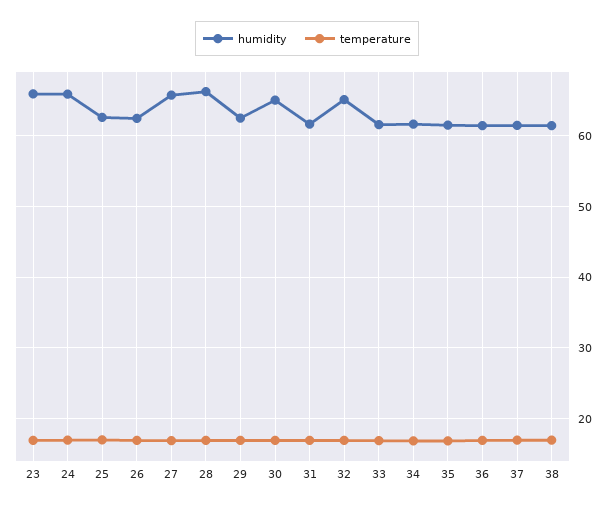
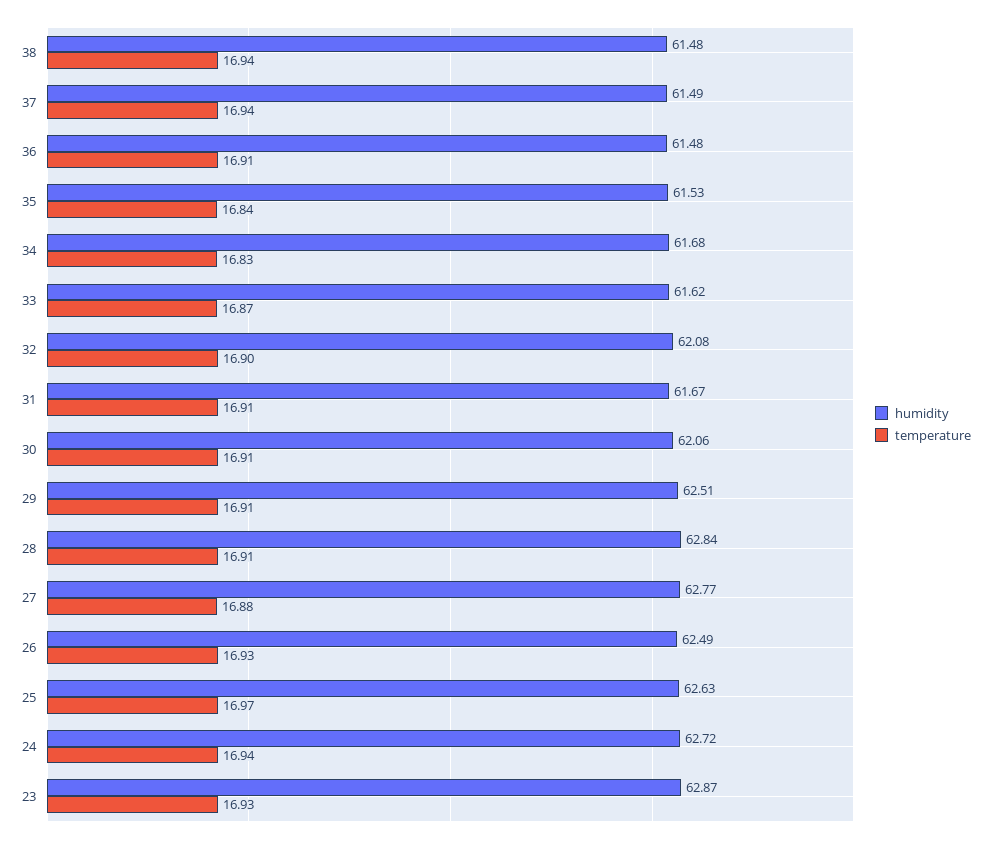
  {
    "humidity": {
-     "23": 66,
+     "23": 62.87,
-     "24": 66,
+     "24": 62.72,
      "25": 62.63,
      "26": 62.49,
-     "27": 66,
+     "27": 62.77,
-     "28": 66,
+     "28": 62.84,
      "29": 62.51,
-     "30": 65,
+     "30": 62.06,
      "31": 61.67,
-     "32": 65,
+     "32": 62.08,
      "33": 61.62,
      "34": 61.68,
      "35": 61.53,
      "36": 61.48,
      "37": 61.49,
      "38": 61.48
    },
    "temperature": {
      "23": 16.93,
      "24": 16.94,
      "25": 16.97,
      "26": 16.93,
      "27": 16.88,
      "28": 16.91,
      "29": 16.91,
      "30": 16.91,
      "31": 16.91,
      "32": 16.9,
      "33": 16.87,
      "34": 16.83,
      "35": 16.84,
      "36": 16.91,
      "37": 16.94,
      "38": 16.94
    }
  }

